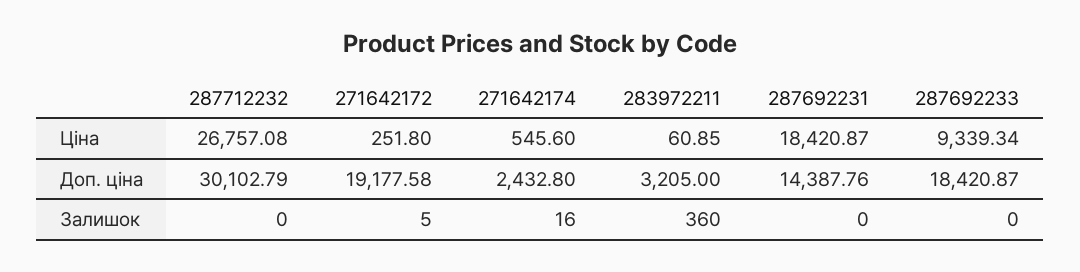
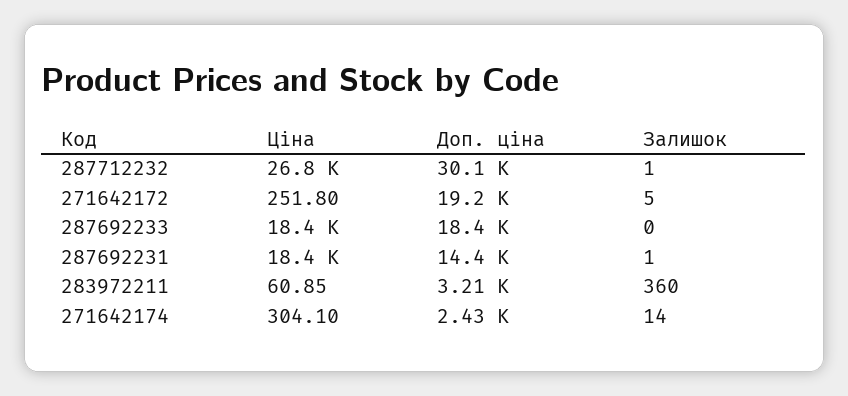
  {
    "287712232": {
      "Ціна": 26757.08,
      "Доп. ціна": 30102.79,
-     "Залишок": 0
+     "Залишок": 1
    },
    "271642172": {
      "Ціна": 251.8,
      "Доп. ціна": 19177.58,
      "Залишок": 5
    },
    "271642174": {
-     "Ціна": 545.6,
+     "Ціна": 304.1,
      "Доп. ціна": 2432.8,
-     "Залишок": 16
+     "Залишок": 14
    },
    "283972211": {
      "Ціна": 60.85,
      "Доп. ціна": 3205,
      "Залишок": 360
    },
    "287692231": {
      "Ціна": 18420.87,
      "Доп. ціна": 14387.76,
-     "Залишок": 0
+     "Залишок": 1
    },
    "287692233": {
-     "Ціна": 9339.34,
+     "Ціна": 18400,
      "Доп. ціна": 18420.87,
      "Залишок": 0
    }
  }

